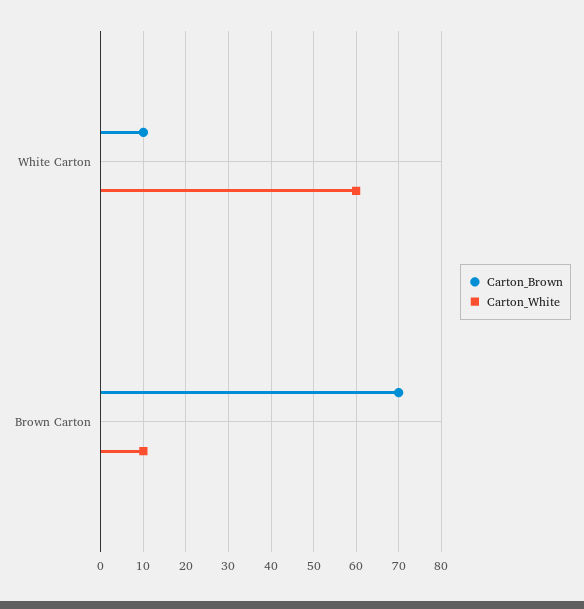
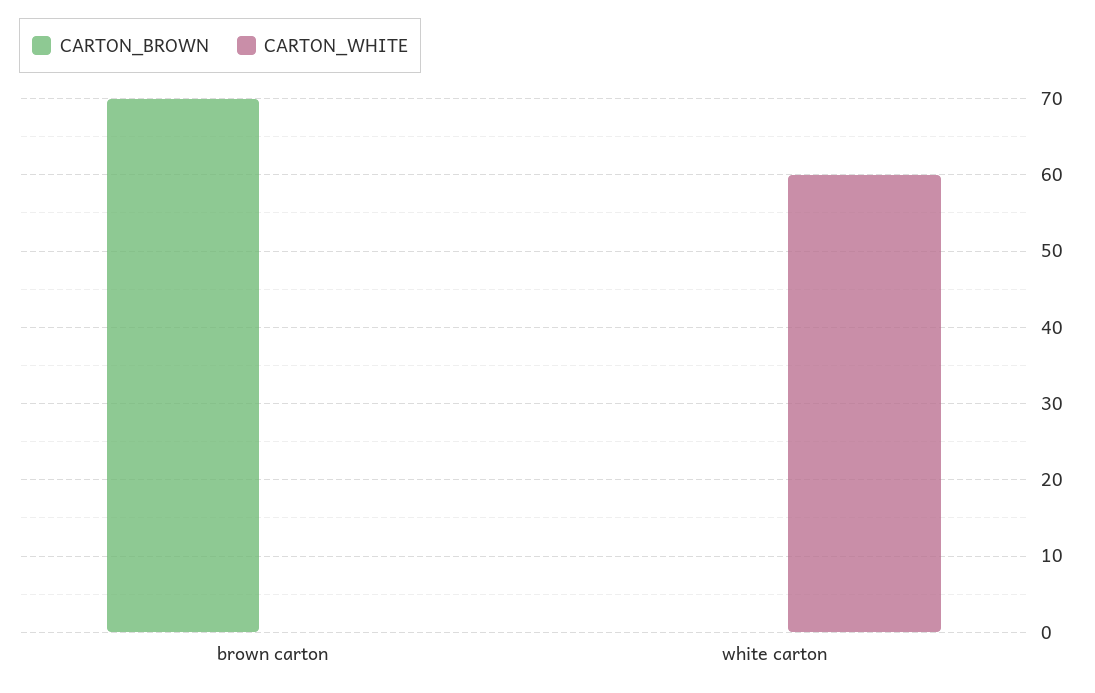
  {
    "Carton_Brown": {
-     "White Carton": 10,
+     "White Carton": 0,
      "Brown Carton": 70
    },
    "Carton_White": {
      "White Carton": 60,
-     "Brown Carton": 10
+     "Brown Carton": 0
    }
  }

